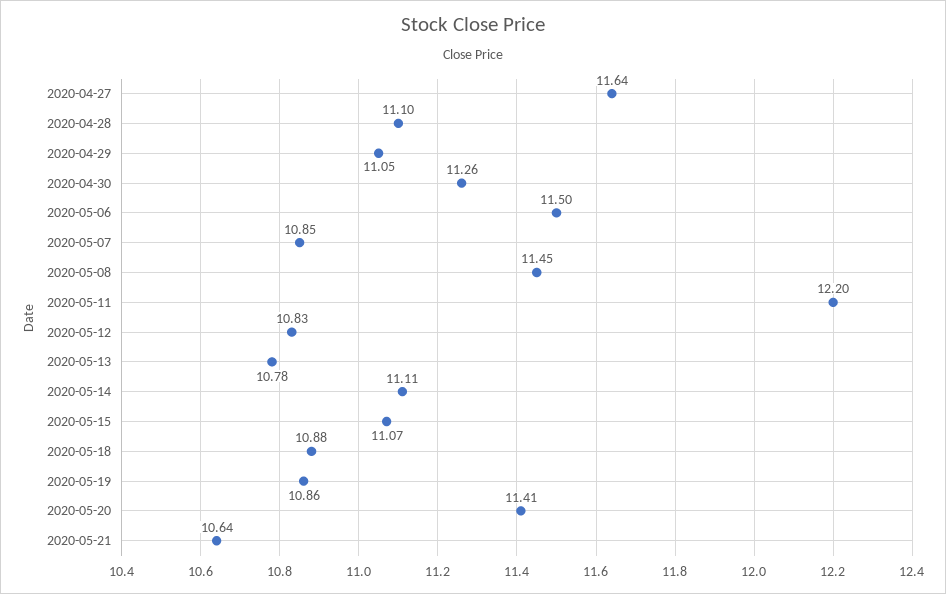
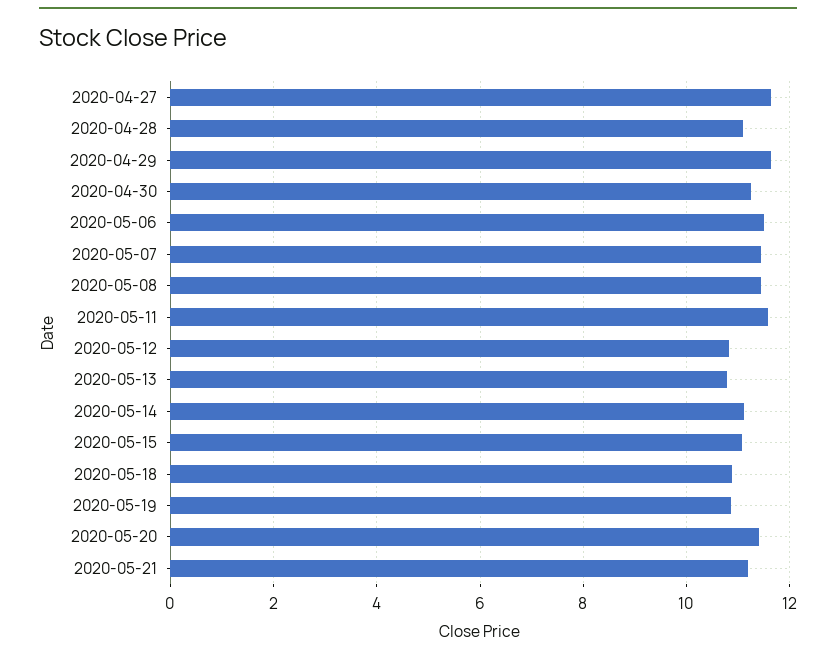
  {
    "2020-04-27": 11.64,
    "2020-04-28": 11.1,
-   "2020-04-29": 11.05,
+   "2020-04-29": 11.6,
    "2020-04-30": 11.26,
    "2020-05-06": 11.5,
-   "2020-05-07": 10.85,
+   "2020-05-07": 11.4,
    "2020-05-08": 11.45,
-   "2020-05-11": 12.2,
+   "2020-05-11": 11.6,
    "2020-05-12": 10.83,
    "2020-05-13": 10.78,
    "2020-05-14": 11.11,
    "2020-05-15": 11.07,
    "2020-05-18": 10.88,
    "2020-05-19": 10.86,
    "2020-05-20": 11.41,
-   "2020-05-21": 10.64
+   "2020-05-21": 11.2
  }

